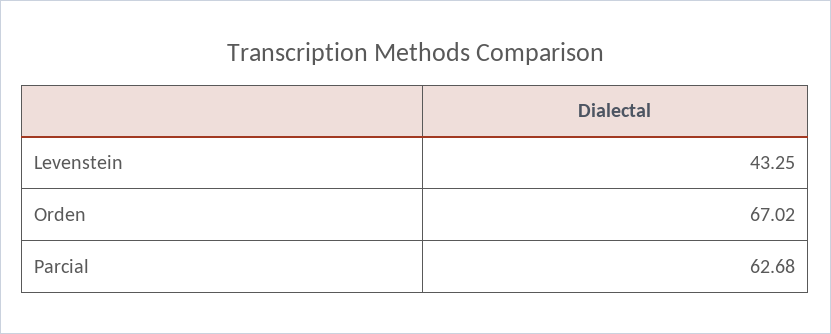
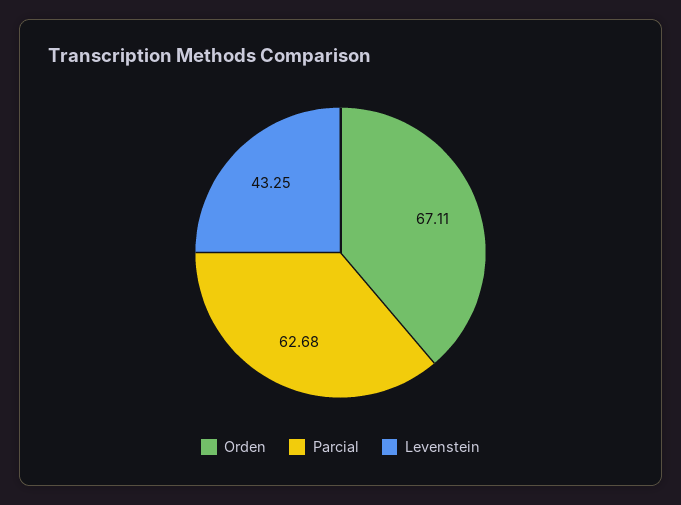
  {
    "Levenstein": 43.25,
-   "Orden": 67.02,
+   "Orden": 67.11,
    "Parcial": 62.68
  }

